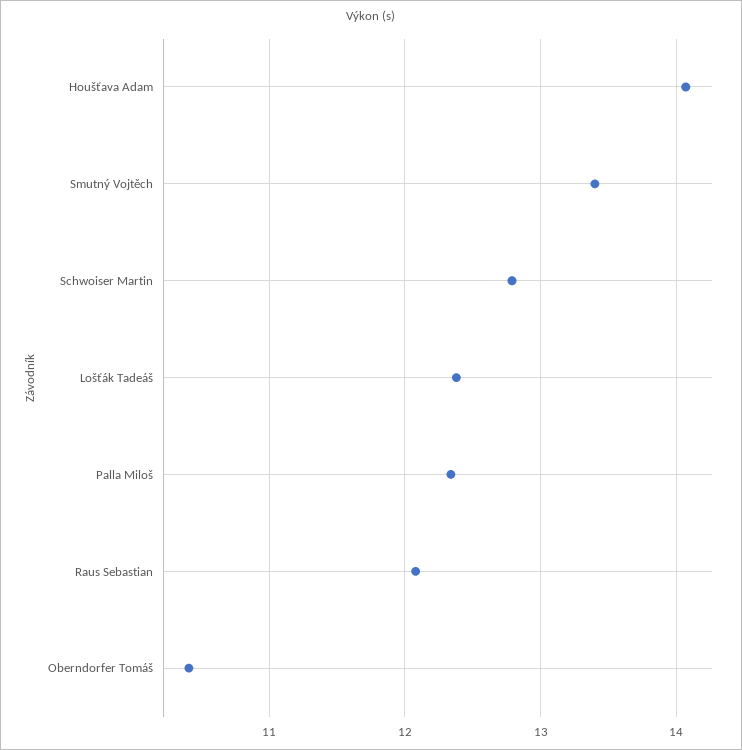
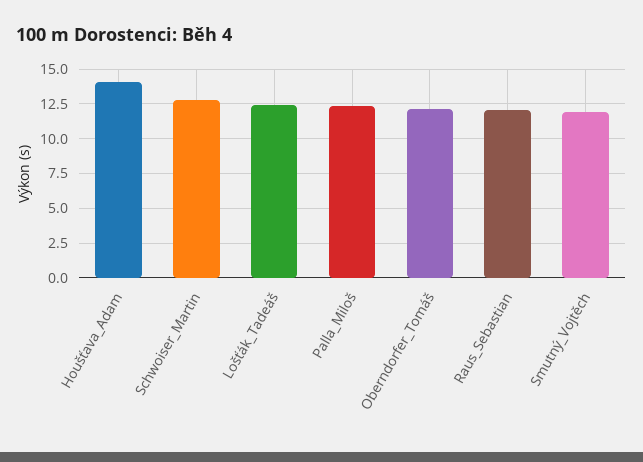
  {
    "Houšťava Adam": 14.1,
-   "Smutný Vojtěch": 13.4,
+   "Smutný Vojtěch": 12,
    "Schwoiser Martin": 12.8,
    "Lošťák Tadeáš": 12.4,
    "Palla Miloš": 12.3,
    "Raus Sebastian": 12.1,
-   "Oberndorfer Tomáš": 10.4
+   "Oberndorfer Tomáš": 12
  }

